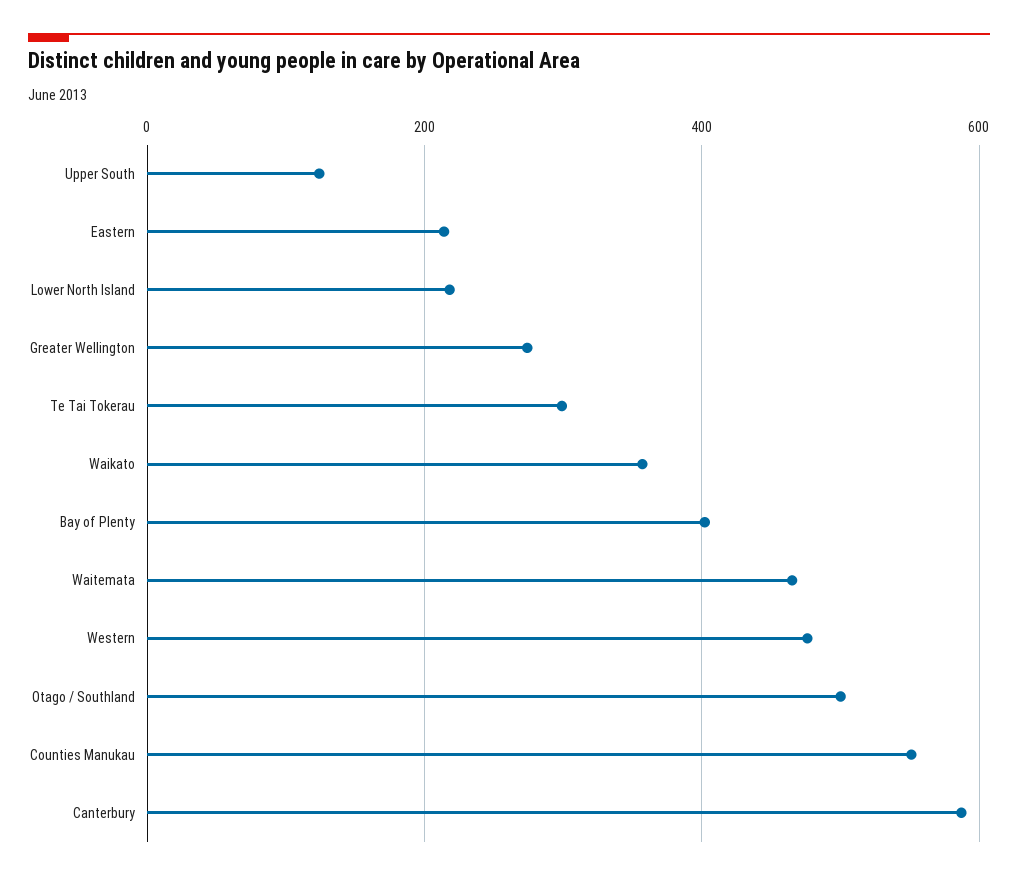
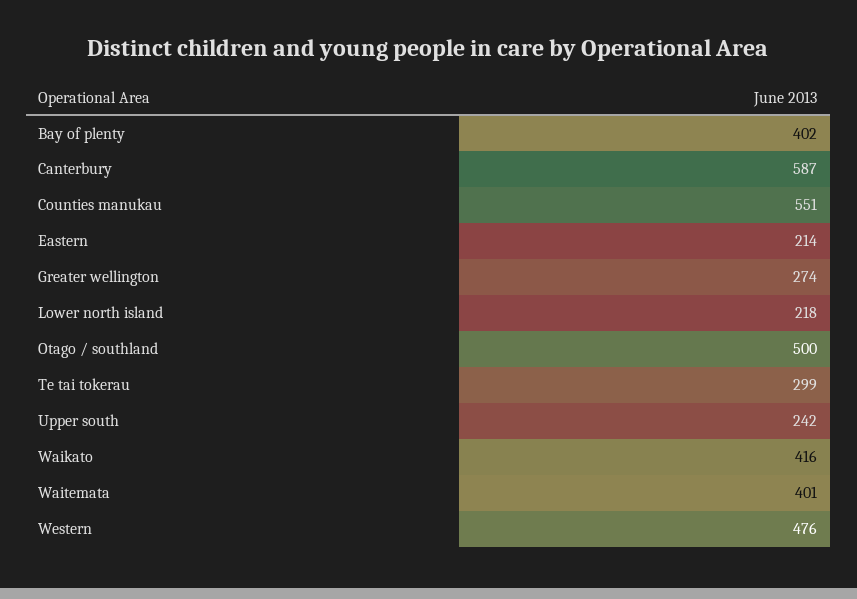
  {
-   "Upper South": 120,
+   "Upper South": 242,
    "Eastern": 214,
    "Lower North Island": 218,
    "Greater Wellington": 274,
    "Te Tai Tokerau": 299,
-   "Waikato": 360,
+   "Waikato": 416,
    "Bay of Plenty": 402,
-   "Waitemata": 460,
+   "Waitemata": 401,
    "Western": 476,
    "Otago / Southland": 500,
    "Counties Manukau": 551,
    "Canterbury": 587
  }

